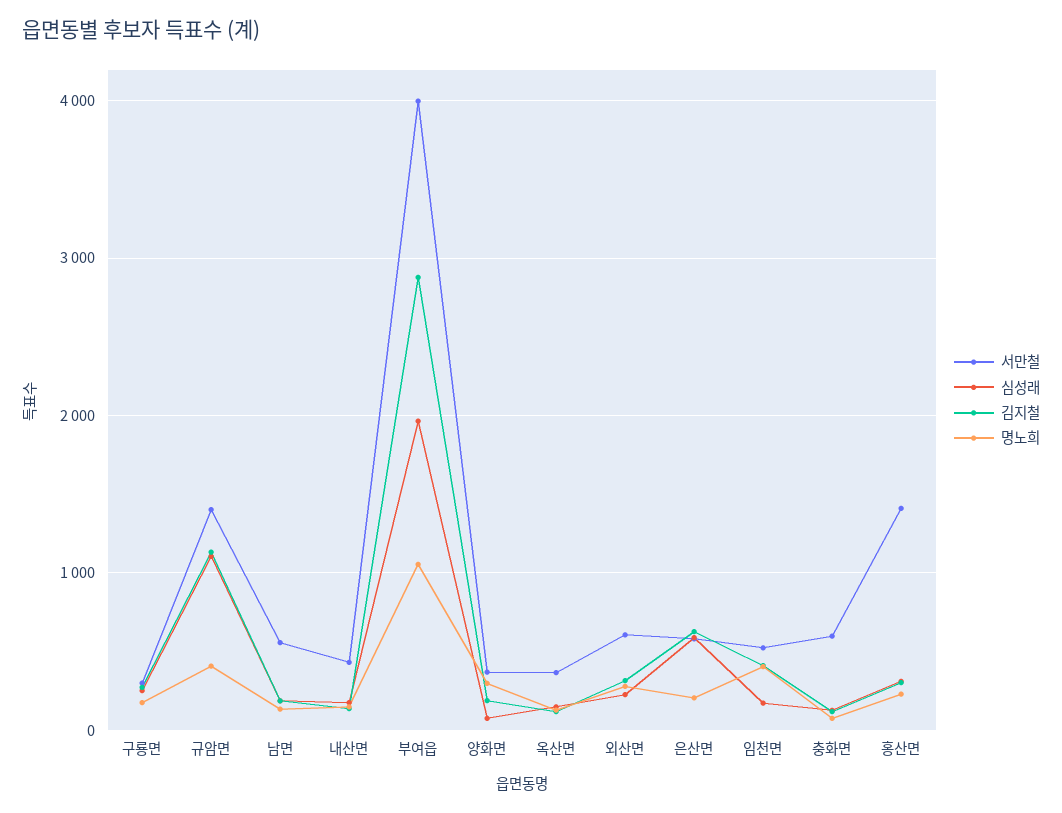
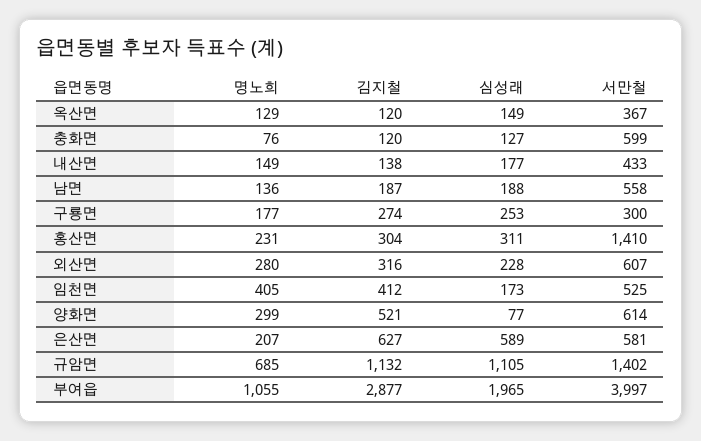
  {
    "서만철": {
      "구룡면": 300,
      "규암면": 1402,
      "남면": 558,
      "내산면": 433,
      "부여읍": 3997,
-     "양화면": 400,
+     "양화면": 614,
      "옥산면": 367,
      "외산면": 607,
      "은산면": 581,
      "임천면": 525,
      "충화면": 599,
      "홍산면": 1410
    },
    "심성래": {
      "구룡면": 253,
      "규암면": 1105,
      "남면": 188,
      "내산면": 177,
      "부여읍": 1965,
      "양화면": 77,
      "옥산면": 149,
      "외산면": 228,
      "은산면": 589,
      "임천면": 173,
      "충화면": 127,
      "홍산면": 311
    },
    "김지철": {
      "구룡면": 274,
      "규암면": 1132,
      "남면": 187,
      "내산면": 138,
      "부여읍": 2877,
-     "양화면": 200,
+     "양화면": 521,
      "옥산면": 120,
      "외산면": 316,
      "은산면": 627,
      "임천면": 412,
      "충화면": 120,
      "홍산면": 304
    },
    "명노희": {
      "구룡면": 177,
-     "규암면": 400,
+     "규암면": 685,
      "남면": 136,
      "내산면": 149,
      "부여읍": 1055,
      "양화면": 299,
      "옥산면": 129,
      "외산면": 280,
      "은산면": 207,
      "임천면": 405,
      "충화면": 76,
      "홍산면": 231
    }
  }

